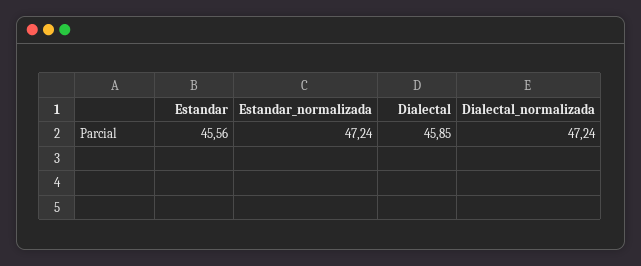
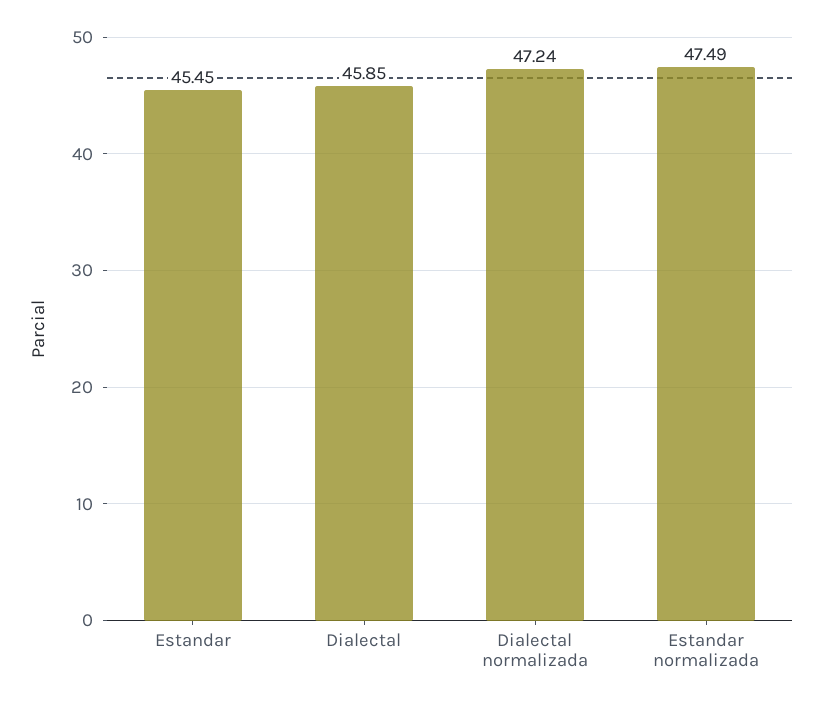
  {
-   "Estandar": 45.56,
+   "Estandar": 45.45,
-   "Estandar_normalizada": 47.24,
+   "Estandar_normalizada": 47.49,
    "Dialectal": 45.85,
    "Dialectal_normalizada": 47.24
  }

